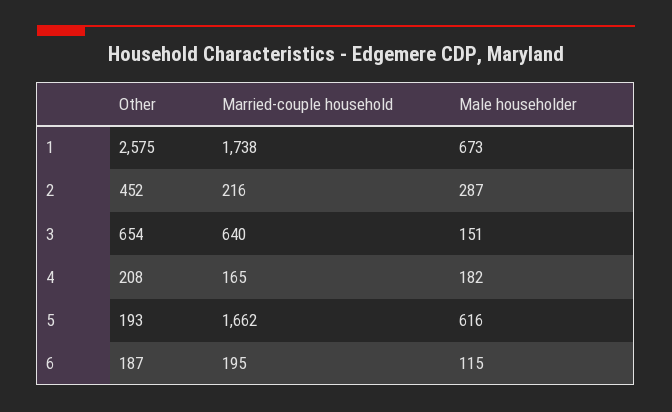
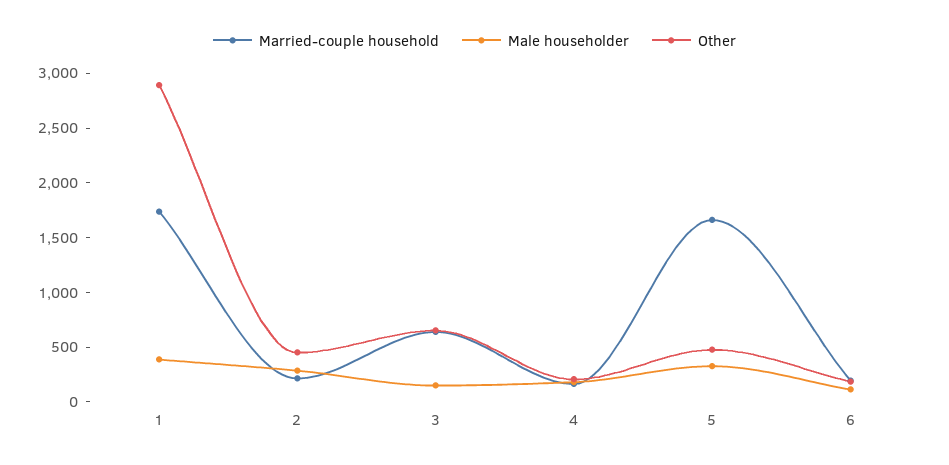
  {
    "Other": {
-     "1": 2575,
+     "1": 2900,
      "2": 452,
      "3": 654,
      "4": 208,
-     "5": 193,
+     "5": 500,
      "6": 187
    },
    "Married-couple household": {
      "1": 1738,
      "2": 216,
      "3": 640,
      "4": 165,
      "5": 1662,
      "6": 195
    },
    "Male householder": {
-     "1": 673,
+     "1": 400,
      "2": 287,
      "3": 151,
      "4": 182,
-     "5": 616,
+     "5": 300,
      "6": 115
    }
  }

